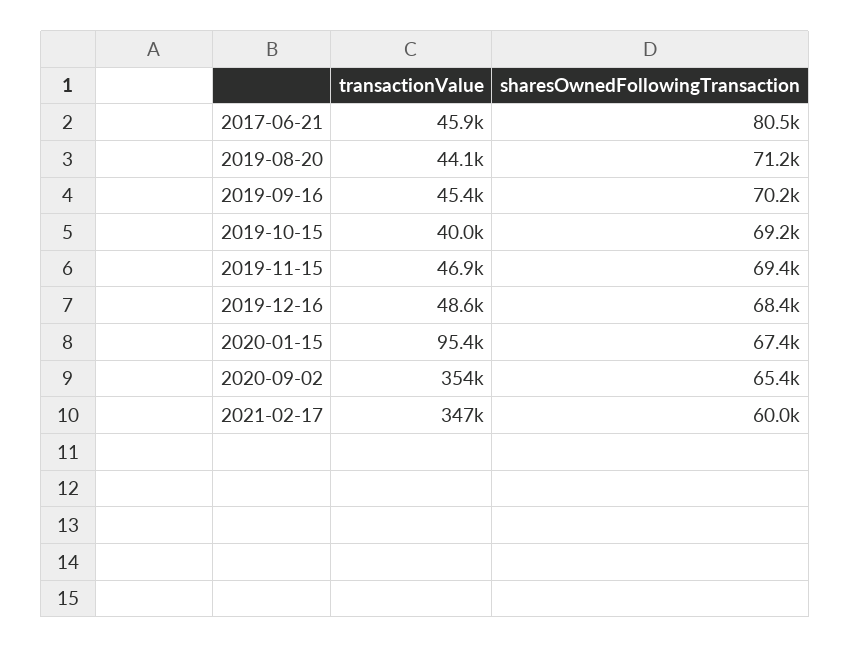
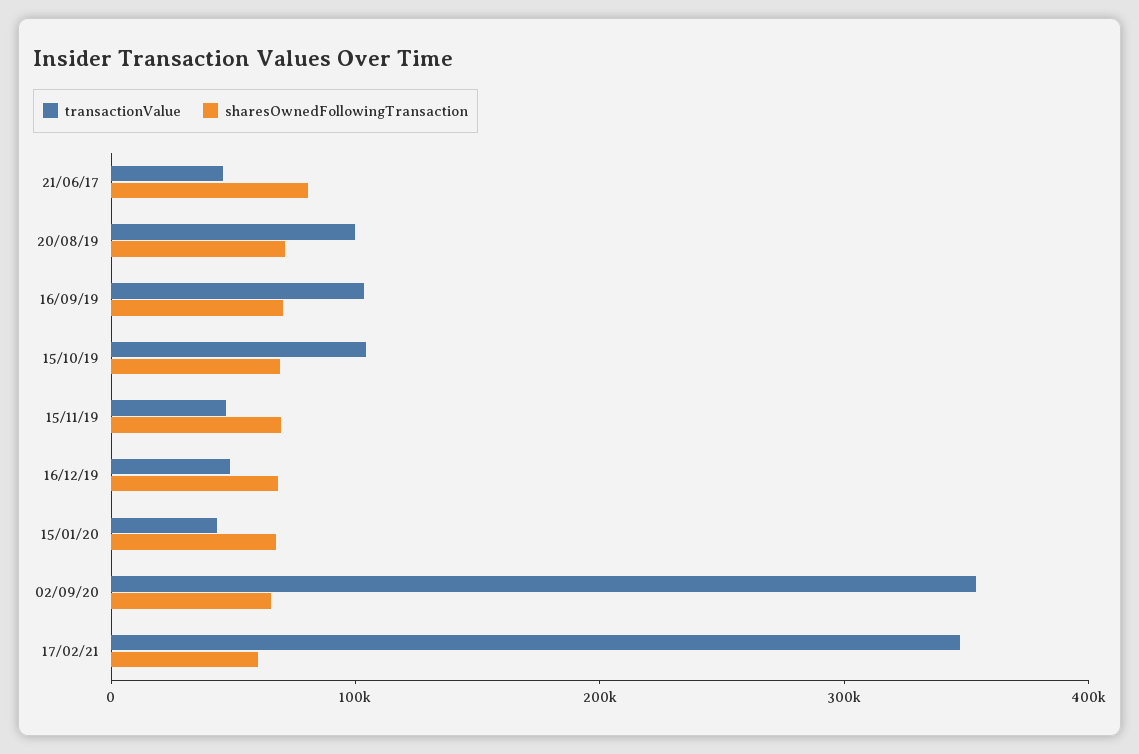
  {
    "transactionValue": {
      "2017-06-21": 45900,
-     "2019-08-20": 44100,
+     "2019-08-20": 100000,
-     "2019-09-16": 45400,
+     "2019-09-16": 100000,
-     "2019-10-15": 40000,
+     "2019-10-15": 100000,
      "2019-11-15": 46900,
      "2019-12-16": 48600,
-     "2020-01-15": 95400,
+     "2020-01-15": 40000,
      "2020-09-02": 354000,
      "2021-02-17": 347000
    },
    "sharesOwnedFollowingTransaction": {
      "2017-06-21": 80500,
      "2019-08-20": 71200,
      "2019-09-16": 70200,
      "2019-10-15": 69200,
      "2019-11-15": 69400,
      "2019-12-16": 68400,
      "2020-01-15": 67400,
      "2020-09-02": 65400,
      "2021-02-17": 60000
    }
  }

